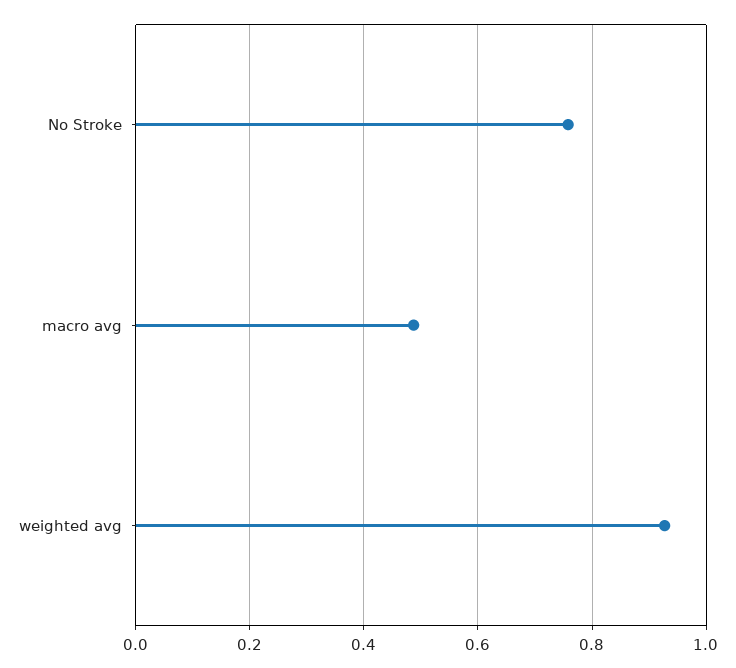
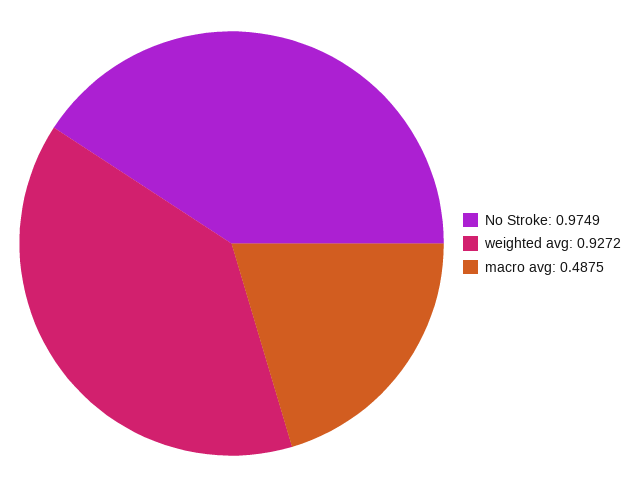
  {
-   "No Stroke": 0.76,
+   "No Stroke": 0.9749,
    "macro avg": 0.4875,
    "weighted avg": 0.9272
  }

